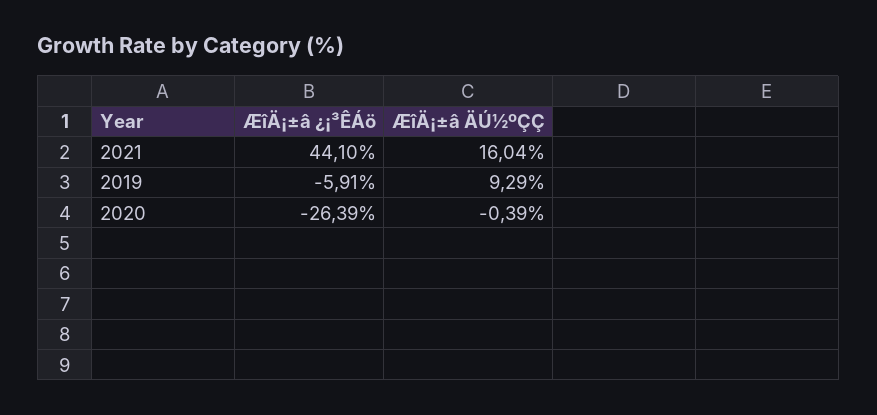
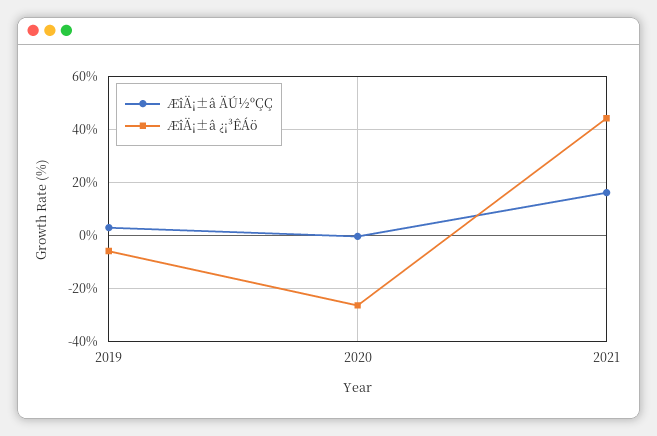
  {
    "ÆîÄ¡±â ¿¡³ÊÁö": {
      "2021": 44.1,
      "2019": -5.91,
      "2020": -26.39
    },
    "ÆîÄ¡±â ÄÚ½ºÇÇ": {
      "2021": 16.04,
-     "2019": 9.29,
+     "2019": 2.5,
      "2020": -0.39
    }
  }

